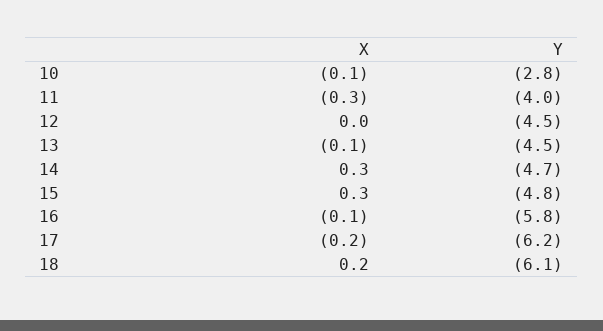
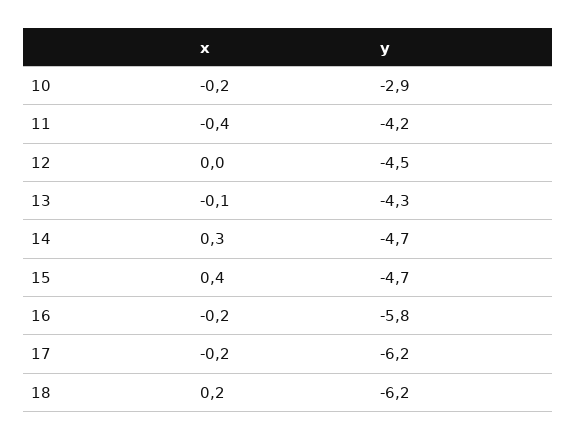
  {
    "X": {
-     "10": -0.1,
+     "10": -0.2,
-     "11": -0.3,
+     "11": -0.4,
      "12": 0,
      "13": -0.1,
      "14": 0.3,
-     "15": 0.3,
+     "15": 0.4,
-     "16": -0.1,
+     "16": -0.2,
      "17": -0.2,
      "18": 0.2
    },
    "Y": {
-     "10": -2.8,
+     "10": -2.9,
-     "11": -4,
+     "11": -4.2,
      "12": -4.5,
-     "13": -4.5,
+     "13": -4.3,
      "14": -4.7,
-     "15": -4.8,
+     "15": -4.7,
      "16": -5.8,
      "17": -6.2,
-     "18": -6.1
+     "18": -6.2
    }
  }

